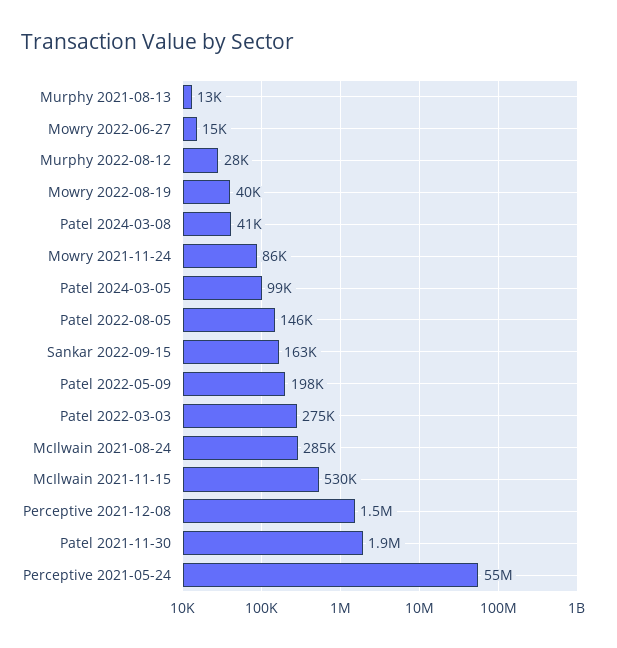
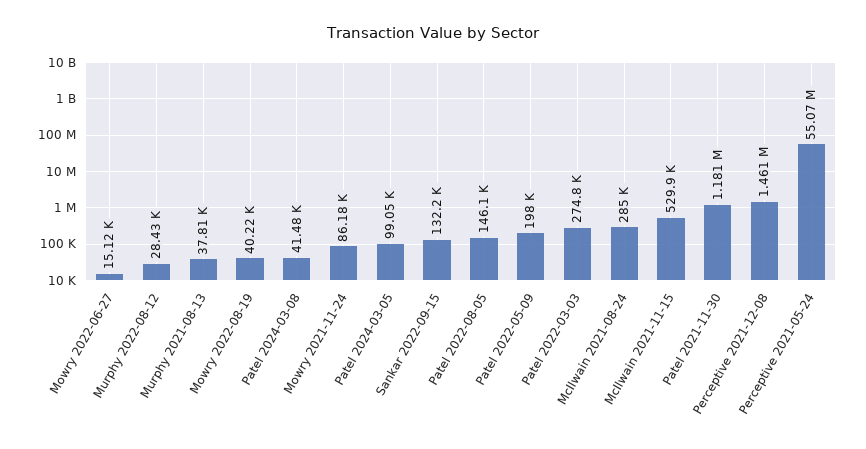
  {
-   "Murphy 2021-08-13": 13000,
+   "Murphy 2021-08-13": 37810,
    "Mowry 2022-06-27": 15120,
    "Murphy 2022-08-12": 28430,
    "Mowry 2022-08-19": 40220,
    "Patel 2024-03-08": 41480,
    "Mowry 2021-11-24": 86180,
    "Patel 2024-03-05": 99050,
    "Patel 2022-08-05": 146100,
-   "Sankar 2022-09-15": 163000,
+   "Sankar 2022-09-15": 132200,
    "Patel 2022-05-09": 198000,
    "Patel 2022-03-03": 274800,
    "McIlwain 2021-08-24": 285000,
    "McIlwain 2021-11-15": 529900,
    "Perceptive 2021-12-08": 1461000,
-   "Patel 2021-11-30": 1900000,
+   "Patel 2021-11-30": 1181000,
    "Perceptive 2021-05-24": 55070000
  }

